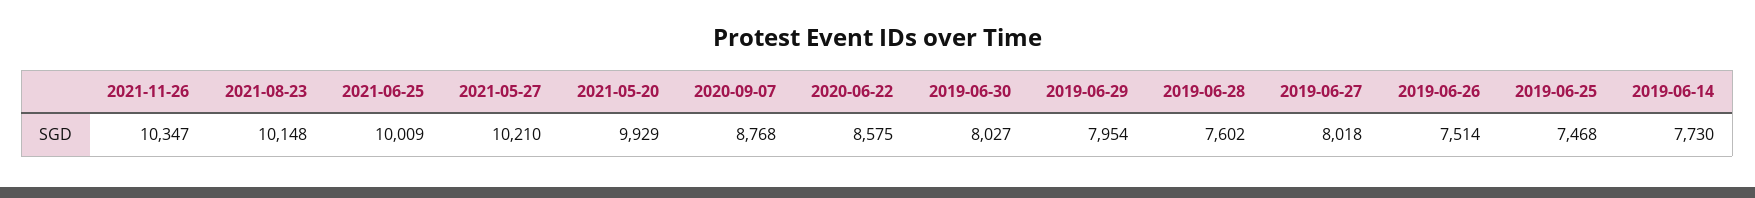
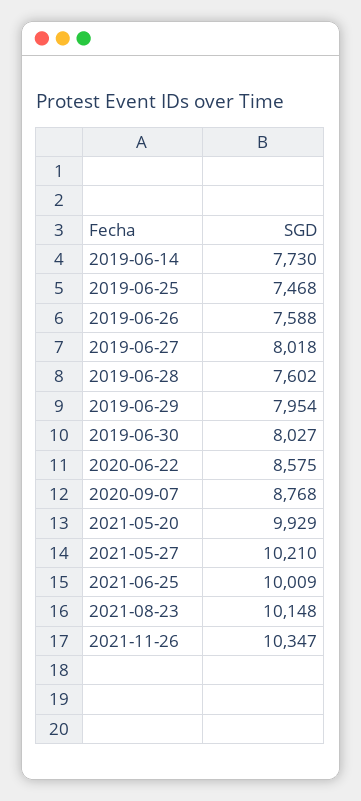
  {
    "2021-11-26": 10347,
    "2021-08-23": 10148,
    "2021-06-25": 10009,
    "2021-05-27": 10210,
    "2021-05-20": 9929,
    "2020-09-07": 8768,
    "2020-06-22": 8575,
    "2019-06-30": 8027,
    "2019-06-29": 7954,
    "2019-06-28": 7602,
    "2019-06-27": 8018,
-   "2019-06-26": 7514,
+   "2019-06-26": 7588,
    "2019-06-25": 7468,
    "2019-06-14": 7730
  }

